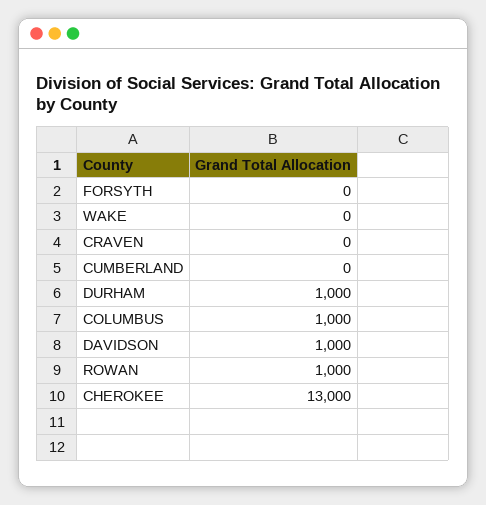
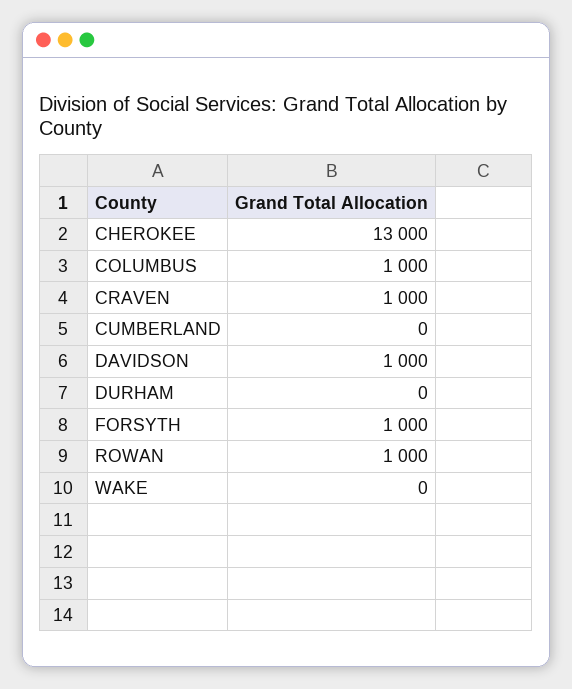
  {
-   "FORSYTH": 0,
+   "FORSYTH": 1000,
    "WAKE": 0,
-   "CRAVEN": 0,
+   "CRAVEN": 1000,
    "CUMBERLAND": 0,
-   "DURHAM": 1000,
+   "DURHAM": 0,
    "COLUMBUS": 1000,
    "DAVIDSON": 1000,
    "ROWAN": 1000,
    "CHEROKEE": 13000
  }

